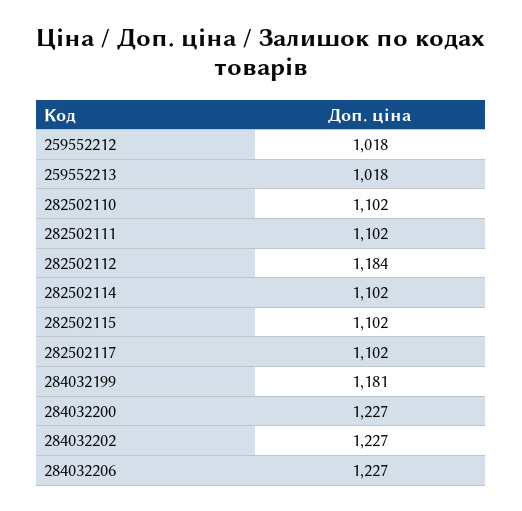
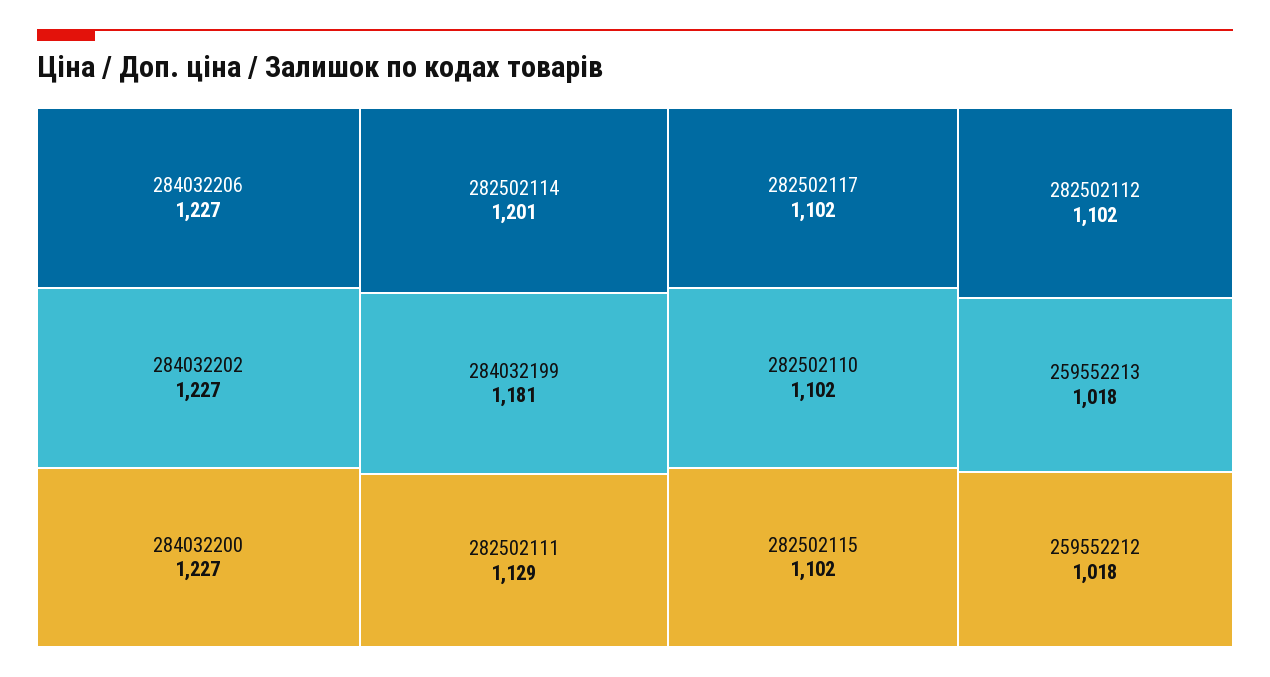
  {
    "259552212": 1018,
    "259552213": 1018,
    "282502110": 1102,
-   "282502111": 1102,
+   "282502111": 1129,
-   "282502112": 1184,
+   "282502112": 1102,
-   "282502114": 1102,
+   "282502114": 1201,
    "282502115": 1102,
    "282502117": 1102,
    "284032199": 1181,
    "284032200": 1227,
    "284032202": 1227,
    "284032206": 1227
  }

